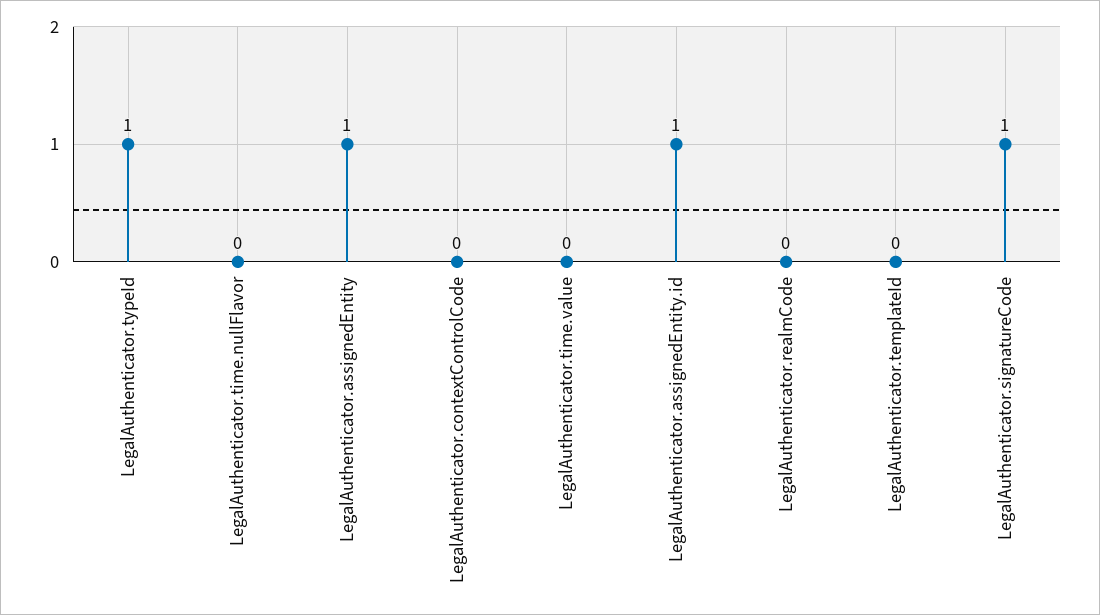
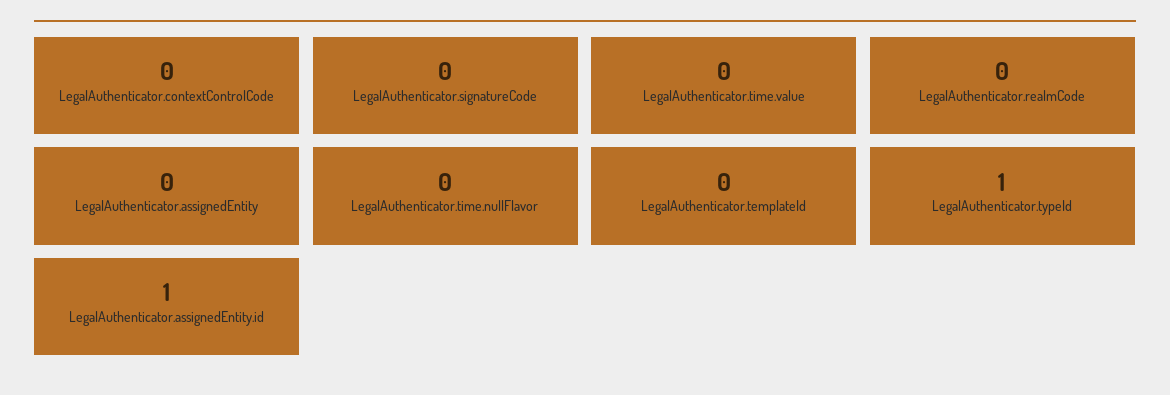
  {
    "LegalAuthenticator.typeId": 1,
    "LegalAuthenticator.time.nullFlavor": 0,
-   "LegalAuthenticator.assignedEntity": 1,
+   "LegalAuthenticator.assignedEntity": 0,
    "LegalAuthenticator.contextControlCode": 0,
    "LegalAuthenticator.time.value": 0,
    "LegalAuthenticator.assignedEntity.id": 1,
    "LegalAuthenticator.realmCode": 0,
    "LegalAuthenticator.templateId": 0,
-   "LegalAuthenticator.signatureCode": 1
+   "LegalAuthenticator.signatureCode": 0
  }

